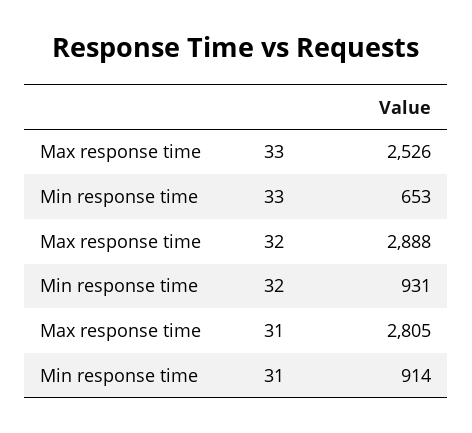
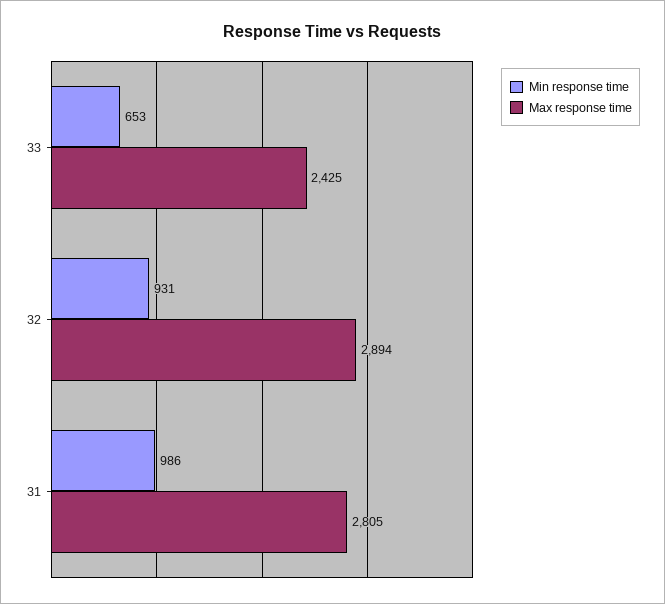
  {
    "Max response time": {
-     "33": 2526,
+     "33": 2425,
-     "32": 2888,
+     "32": 2894,
      "31": 2805
    },
    "Min response time": {
      "33": 653,
      "32": 931,
-     "31": 914
+     "31": 986
    }
  }

